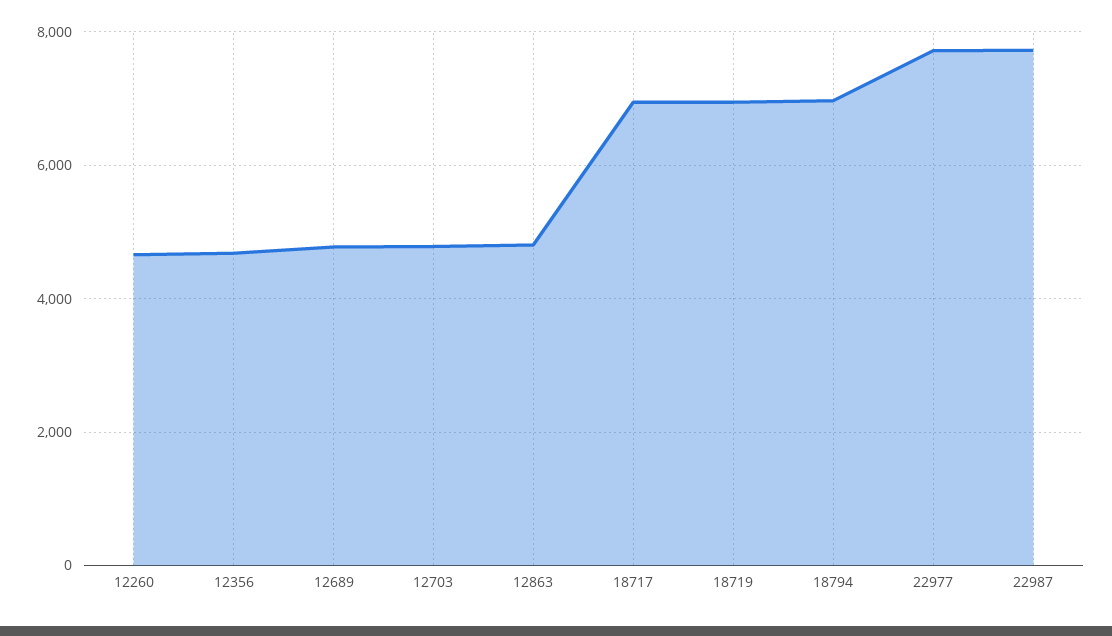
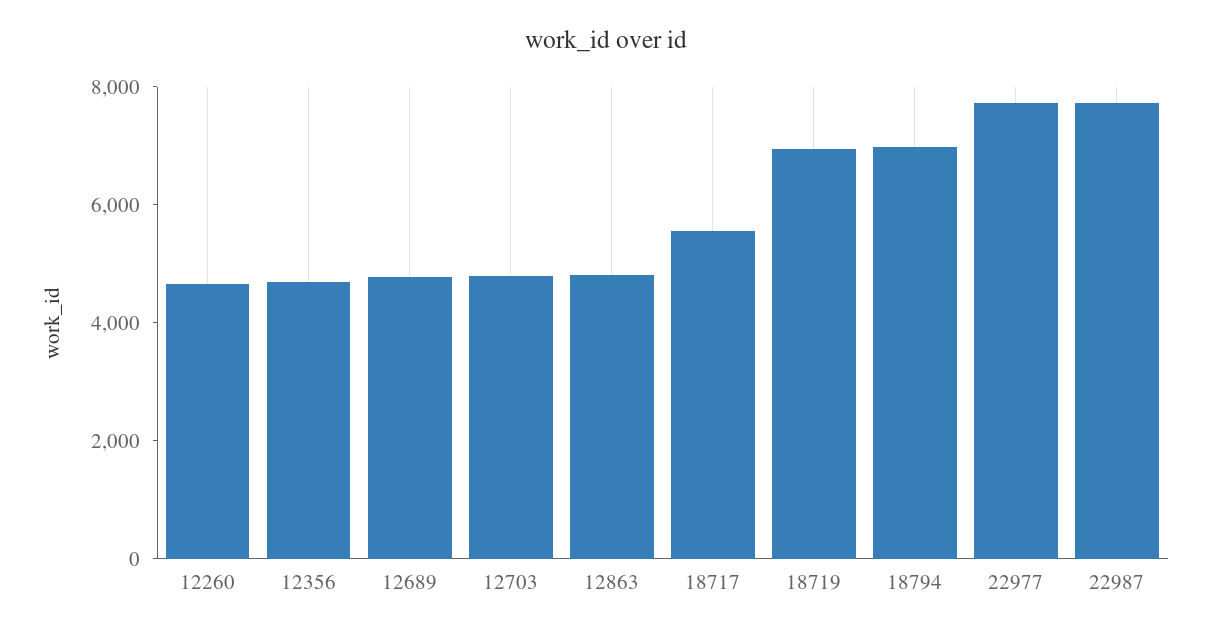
  {
    "12260": 4600,
    "12356": 4600,
    "12689": 4800,
    "12703": 4800,
    "12863": 4800,
-   "18717": 7000,
+   "18717": 5500,
    "18719": 7000,
    "18794": 7000,
    "22977": 7800,
    "22987": 7800
  }

